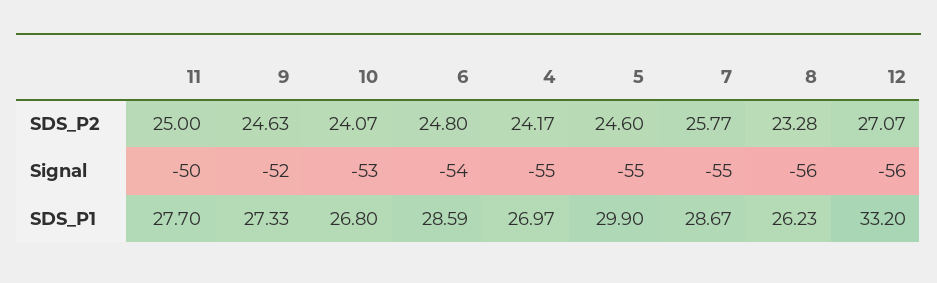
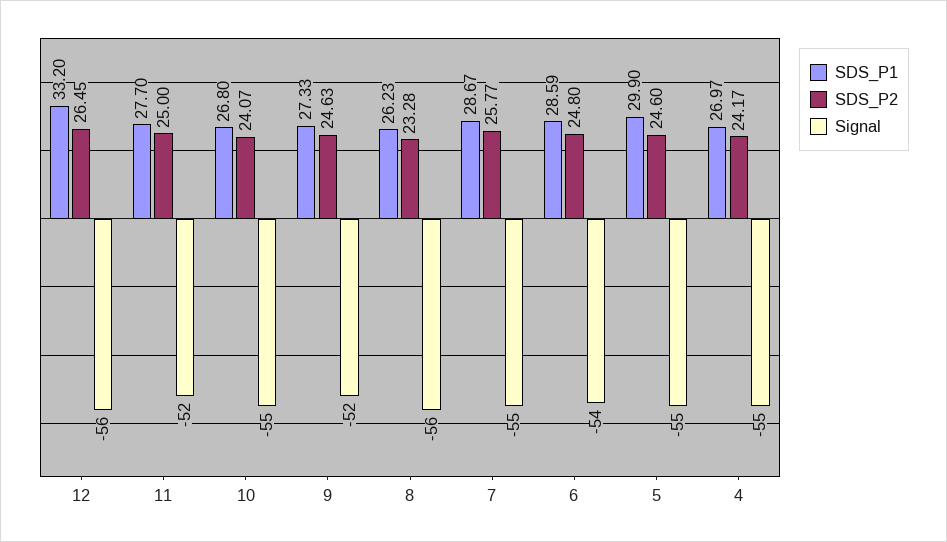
  {
    "SDS_P2": {
      "11": 25,
      "9": 24.63,
      "10": 24.07,
      "6": 24.8,
      "4": 24.17,
      "5": 24.6,
      "7": 25.77,
      "8": 23.28,
-     "12": 27.07
+     "12": 26.45
    },
    "Signal": {
-     "11": -50,
+     "11": -52,
      "9": -52,
-     "10": -53,
+     "10": -55,
      "6": -54,
      "4": -55,
      "5": -55,
      "7": -55,
      "8": -56,
      "12": -56
    },
    "SDS_P1": {
      "11": 27.7,
      "9": 27.33,
      "10": 26.8,
      "6": 28.59,
      "4": 26.97,
      "5": 29.9,
      "7": 28.67,
      "8": 26.23,
      "12": 33.2
    }
  }

